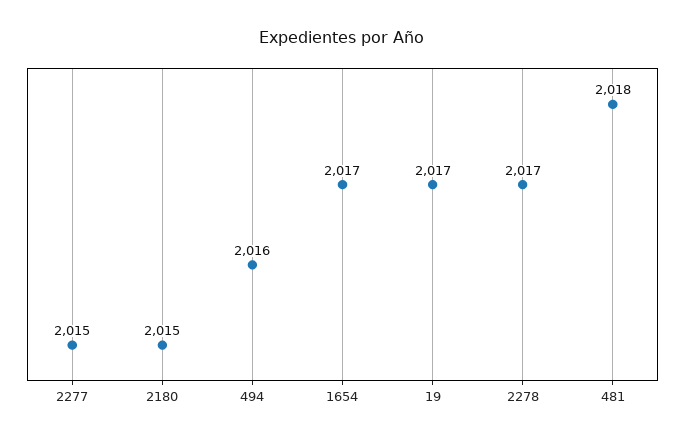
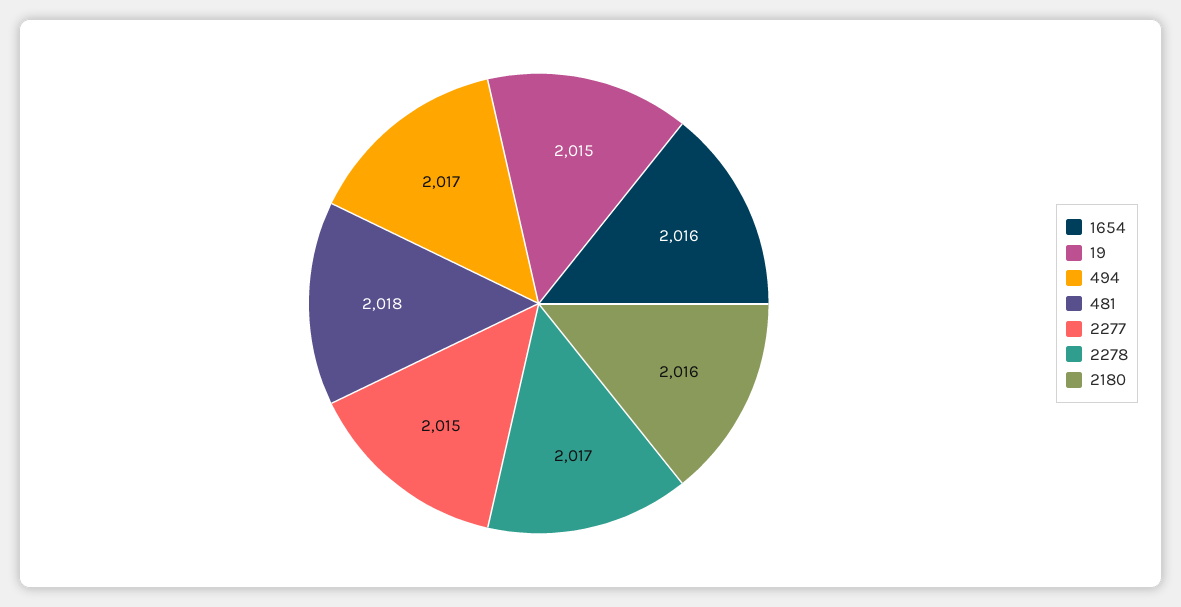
  {
    "2277": 2015,
-   "2180": 2015,
+   "2180": 2016,
-   "494": 2016,
+   "494": 2017,
-   "1654": 2017,
+   "1654": 2016,
-   "19": 2017,
+   "19": 2015,
    "2278": 2017,
    "481": 2018
  }

